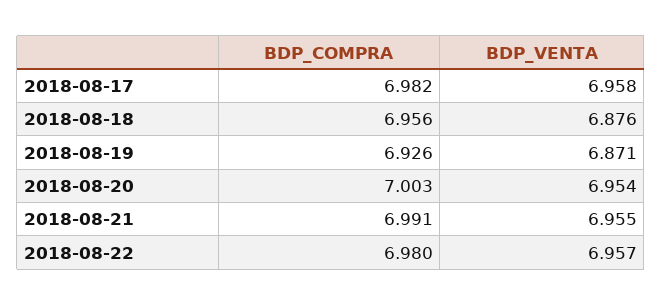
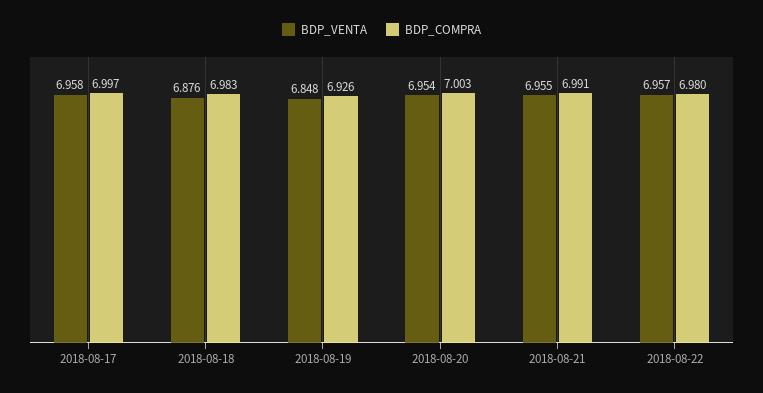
  {
    "BDP_COMPRA": {
-     "2018-08-17": 6.982,
+     "2018-08-17": 6.997,
-     "2018-08-18": 6.956,
+     "2018-08-18": 6.983,
      "2018-08-19": 6.926,
      "2018-08-20": 7.003,
      "2018-08-21": 6.991,
      "2018-08-22": 6.98
    },
    "BDP_VENTA": {
      "2018-08-17": 6.958,
      "2018-08-18": 6.876,
-     "2018-08-19": 6.871,
+     "2018-08-19": 6.848,
      "2018-08-20": 6.954,
      "2018-08-21": 6.955,
      "2018-08-22": 6.957
    }
  }

